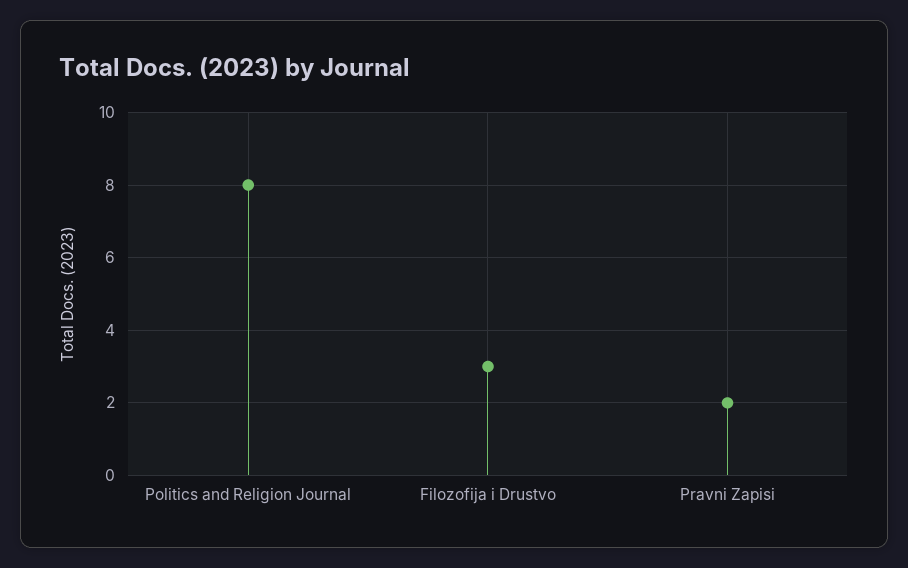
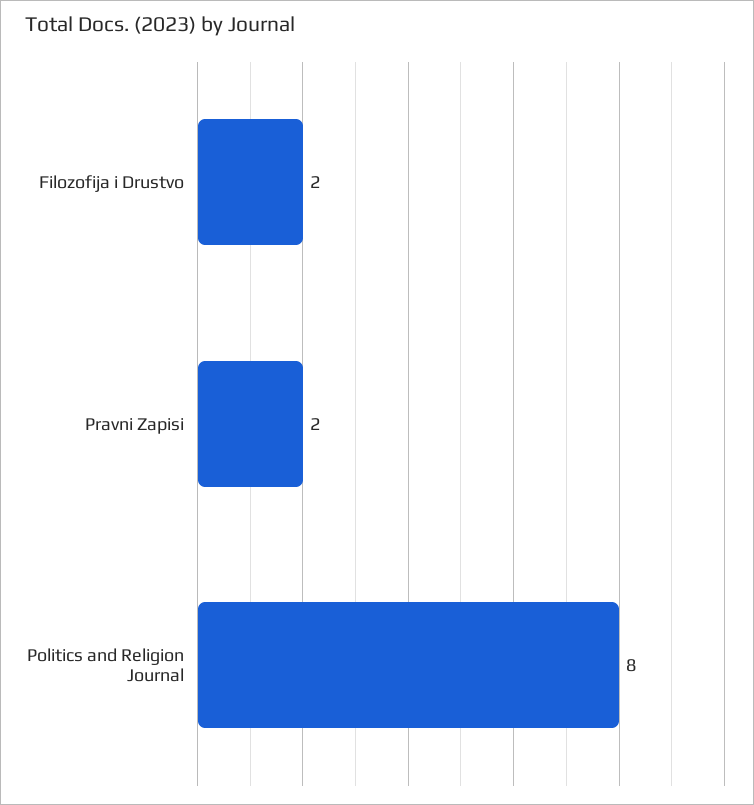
  {
    "Politics and Religion Journal": 8,
-   "Filozofija i Drustvo": 3,
+   "Filozofija i Drustvo": 2,
    "Pravni Zapisi": 2
  }

